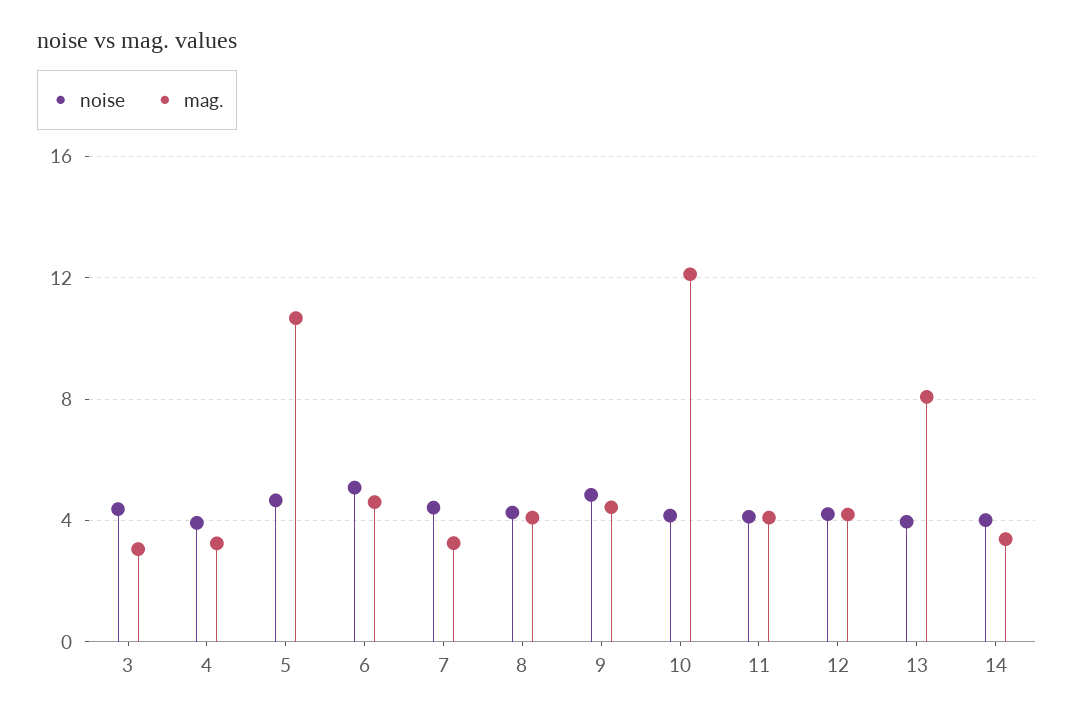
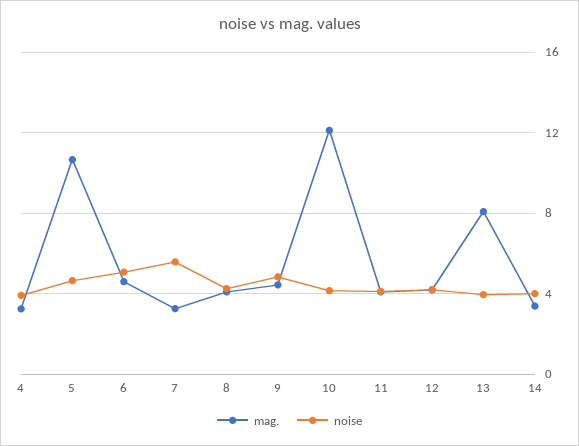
  {
    "noise": {
-     "3": 4.5,
      "4": 4,
      "5": 4.5,
      "6": 5,
-     "7": 4.5,
+     "7": 5.5,
      "8": 4.5,
      "9": 5,
      "10": 4,
      "11": 4,
      "12": 4,
      "13": 4,
      "14": 4
    },
    "mag.": {
-     "3": 3,
      "4": 3.5,
      "5": 10.5,
      "6": 4.5,
      "7": 3.5,
      "8": 4,
      "9": 4.5,
      "10": 12,
      "11": 4,
      "12": 4,
      "13": 8,
      "14": 3.5
    }
  }

